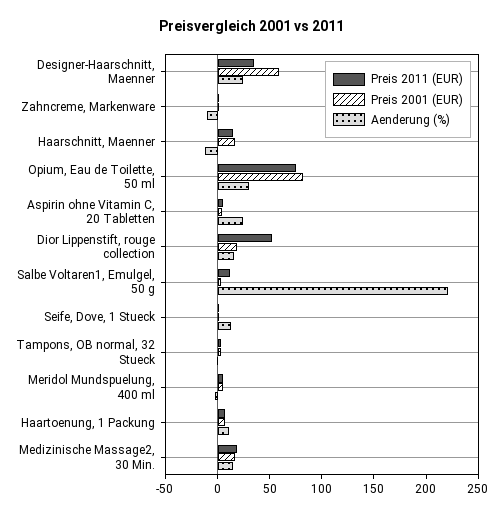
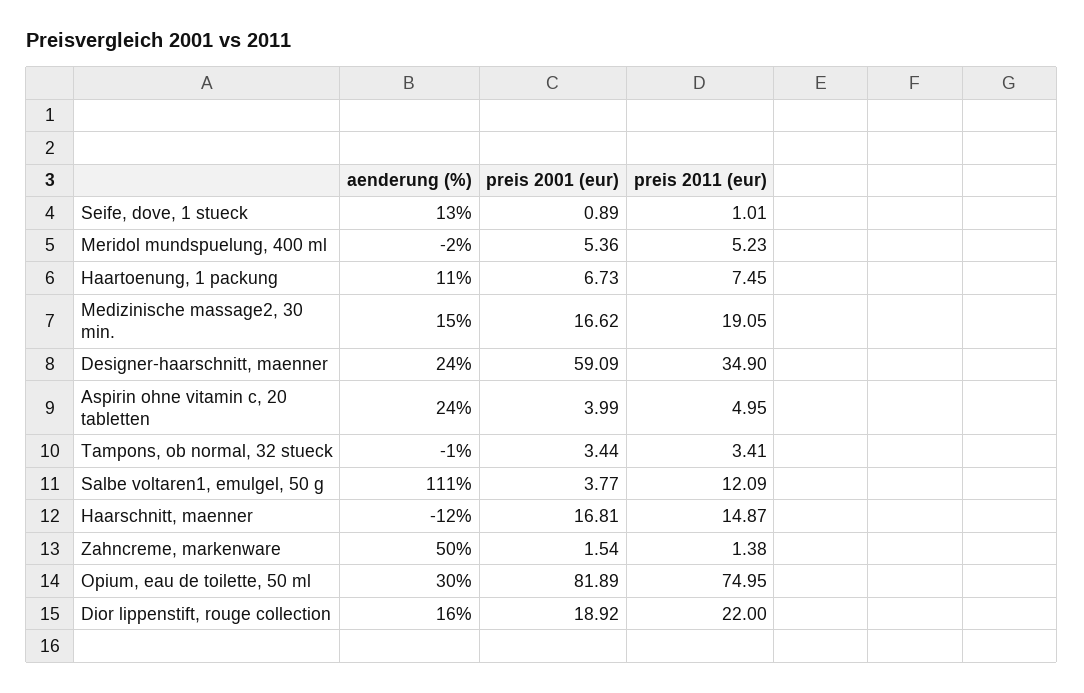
  {
    "Preis 2011 (EUR)": {
      "Designer-Haarschnitt, Maenner": 34.9,
      "Zahncreme, Markenware": 1.38,
      "Haarschnitt, Maenner": 14.87,
      "Opium, Eau de Toilette, 50 ml": 74.95,
      "Aspirin ohne Vitamin C, 20 Tabletten": 4.95,
-     "Dior Lippenstift, rouge collection": 50,
+     "Dior Lippenstift, rouge collection": 22,
      "Salbe Voltaren1, Emulgel, 50 g": 12.09,
      "Seife, Dove, 1 Stueck": 1.01,
      "Tampons, OB normal, 32 Stueck": 3.41,
      "Meridol Mundspuelung, 400 ml": 5.23,
      "Haartoenung, 1 Packung": 7.45,
      "Medizinische Massage2, 30 Min.": 19.05
    },
    "Preis 2001 (EUR)": {
      "Designer-Haarschnitt, Maenner": 59.09,
      "Zahncreme, Markenware": 1.54,
      "Haarschnitt, Maenner": 16.81,
      "Opium, Eau de Toilette, 50 ml": 81.89,
      "Aspirin ohne Vitamin C, 20 Tabletten": 3.99,
      "Dior Lippenstift, rouge collection": 18.92,
      "Salbe Voltaren1, Emulgel, 50 g": 3.77,
      "Seife, Dove, 1 Stueck": 0.89,
      "Tampons, OB normal, 32 Stueck": 3.44,
      "Meridol Mundspuelung, 400 ml": 5.36,
      "Haartoenung, 1 Packung": 6.73,
      "Medizinische Massage2, 30 Min.": 16.62
    },
    "Aenderung (%)": {
      "Designer-Haarschnitt, Maenner": 24,
-     "Zahncreme, Markenware": -10,
+     "Zahncreme, Markenware": 50,
      "Haarschnitt, Maenner": -12,
      "Opium, Eau de Toilette, 50 ml": 30,
      "Aspirin ohne Vitamin C, 20 Tabletten": 24,
      "Dior Lippenstift, rouge collection": 16,
-     "Salbe Voltaren1, Emulgel, 50 g": 220,
+     "Salbe Voltaren1, Emulgel, 50 g": 111,
      "Seife, Dove, 1 Stueck": 13,
      "Tampons, OB normal, 32 Stueck": -1,
      "Meridol Mundspuelung, 400 ml": -2,
      "Haartoenung, 1 Packung": 11,
      "Medizinische Massage2, 30 Min.": 15
    }
  }

